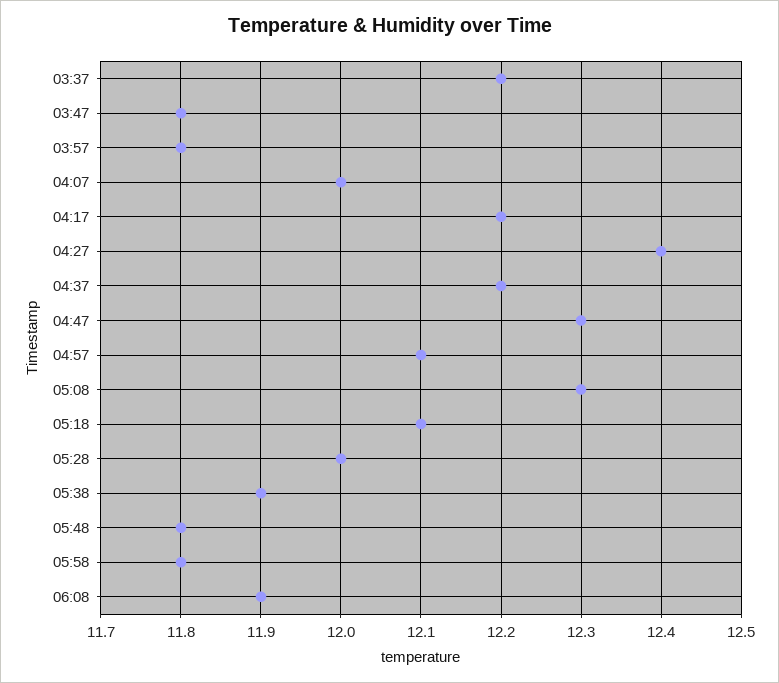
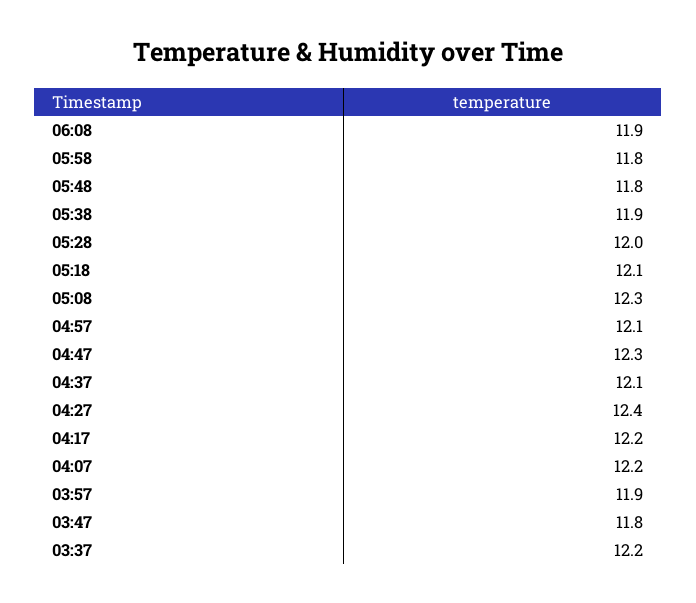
  {
    "03:37": 12.2,
    "03:47": 11.8,
-   "03:57": 11.8,
+   "03:57": 11.9,
-   "04:07": 12,
+   "04:07": 12.2,
    "04:17": 12.2,
    "04:27": 12.4,
-   "04:37": 12.2,
+   "04:37": 12.1,
    "04:47": 12.3,
    "04:57": 12.1,
    "05:08": 12.3,
    "05:18": 12.1,
    "05:28": 12,
    "05:38": 11.9,
    "05:48": 11.8,
    "05:58": 11.8,
    "06:08": 11.9
  }

